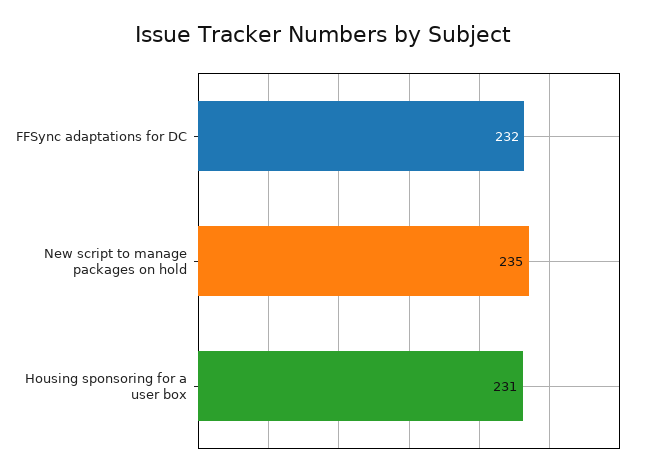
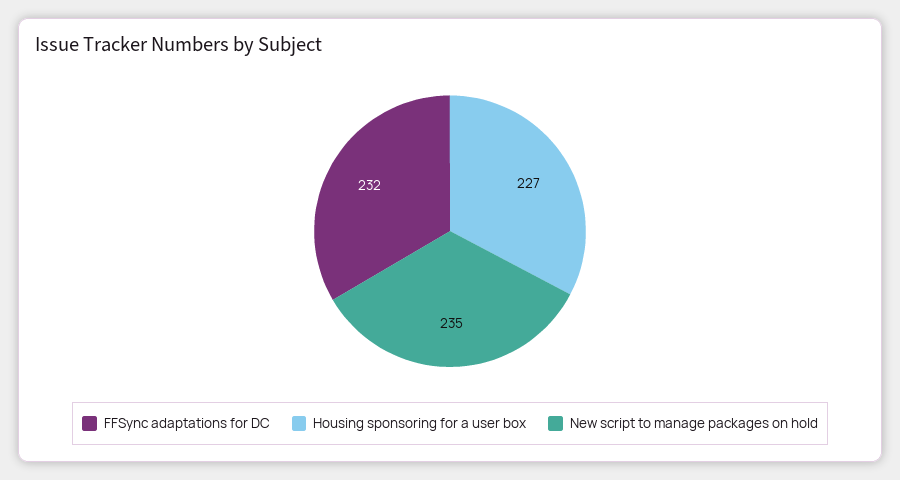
  {
    "FFSync adaptations for DC": 232,
    "New script to manage packages on hold": 235,
-   "Housing sponsoring for a user box": 231
+   "Housing sponsoring for a user box": 227
  }

